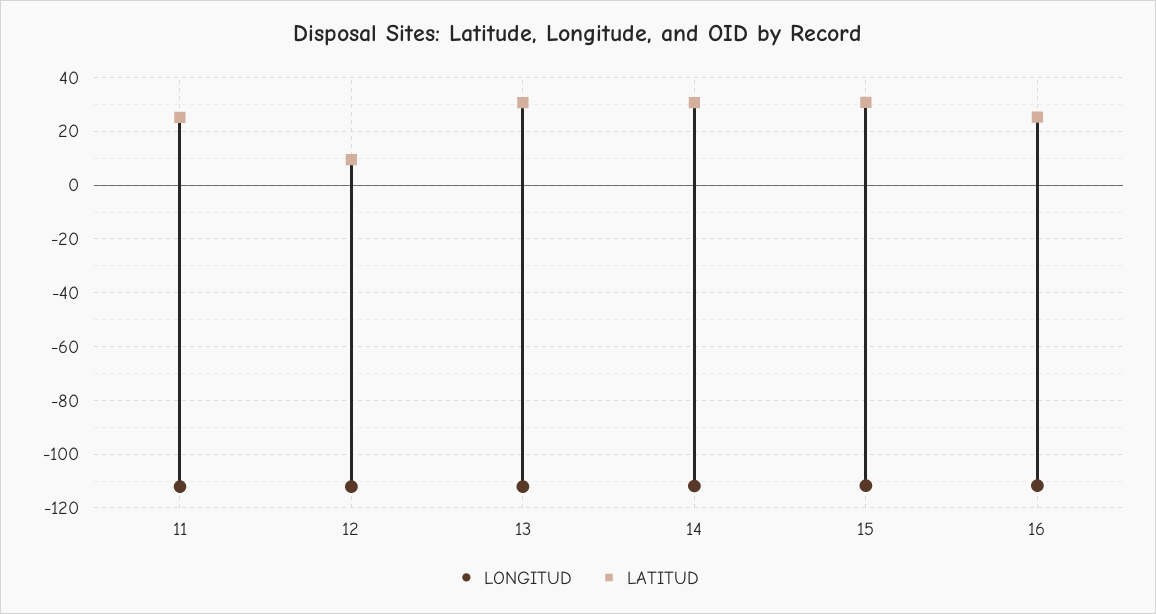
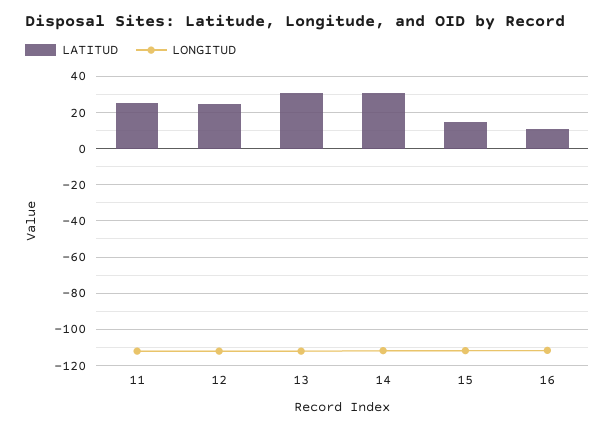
  {
    "LONGITUD": {
      "11": -112.5,
      "12": -112.5,
      "13": -112.5,
      "14": -112.5,
      "15": -112.5,
      "16": -112.5
    },
    "LATITUD": {
      "11": 25,
-     "12": 10,
+     "12": 25,
      "13": 30,
      "14": 30,
-     "15": 30,
+     "15": 15,
-     "16": 25
+     "16": 10
    }
  }

